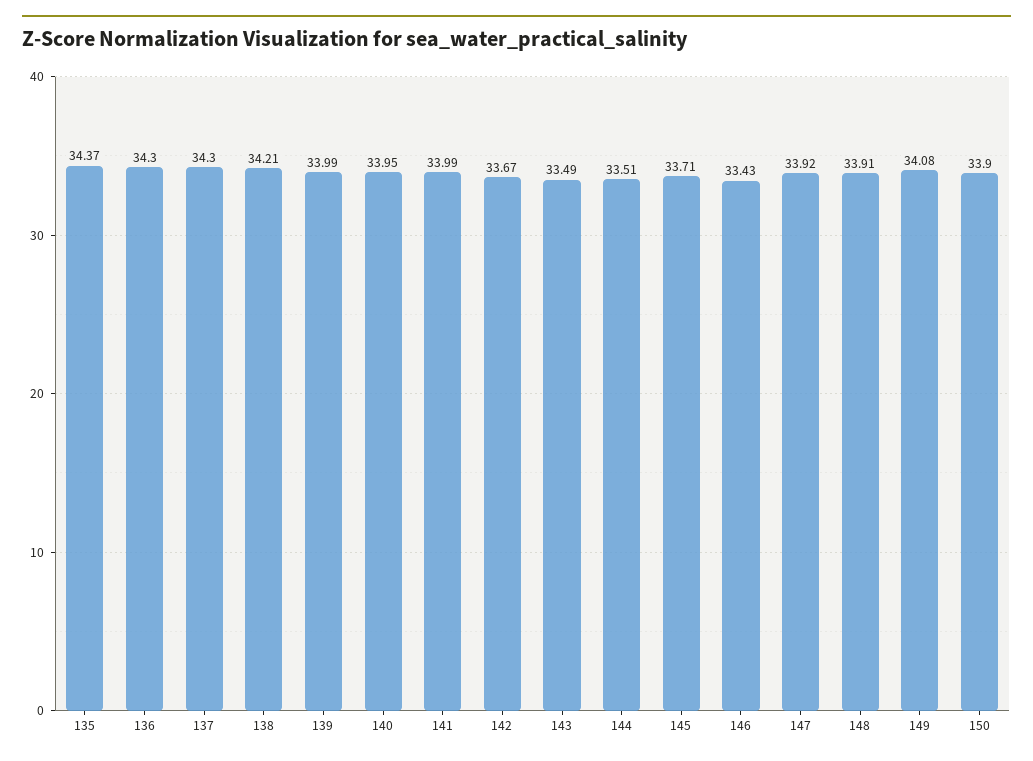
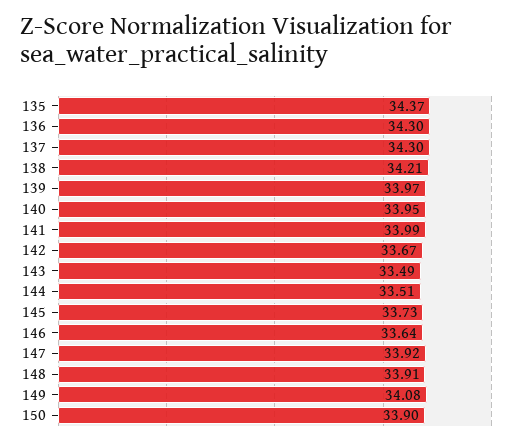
  {
    "135": 34.37,
    "136": 34.3,
    "137": 34.3,
    "138": 34.21,
-   "139": 33.99,
+   "139": 33.97,
    "140": 33.95,
    "141": 33.99,
    "142": 33.67,
    "143": 33.49,
    "144": 33.51,
-   "145": 33.71,
+   "145": 33.73,
-   "146": 33.43,
+   "146": 33.64,
    "147": 33.92,
    "148": 33.91,
    "149": 34.08,
    "150": 33.9
  }

